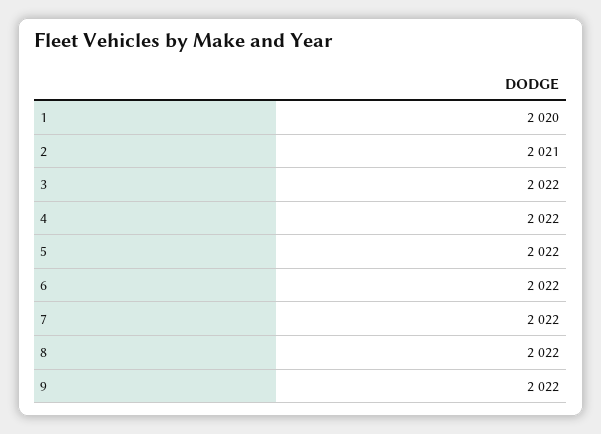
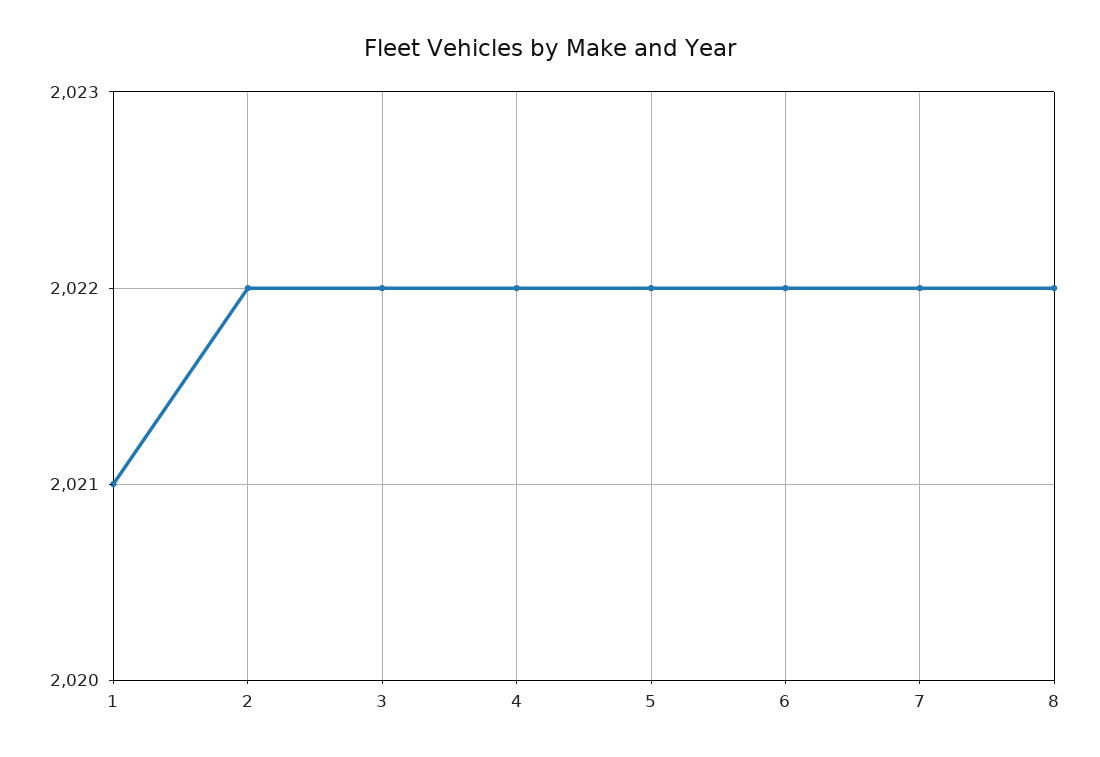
  {
-   "1": 2020,
+   "1": 2021,
-   "2": 2021,
+   "2": 2022,
    "3": 2022,
    "4": 2022,
    "5": 2022,
    "6": 2022,
    "7": 2022,
-   "8": 2022,
+   "8": 2022
-   "9": 2022
  }

